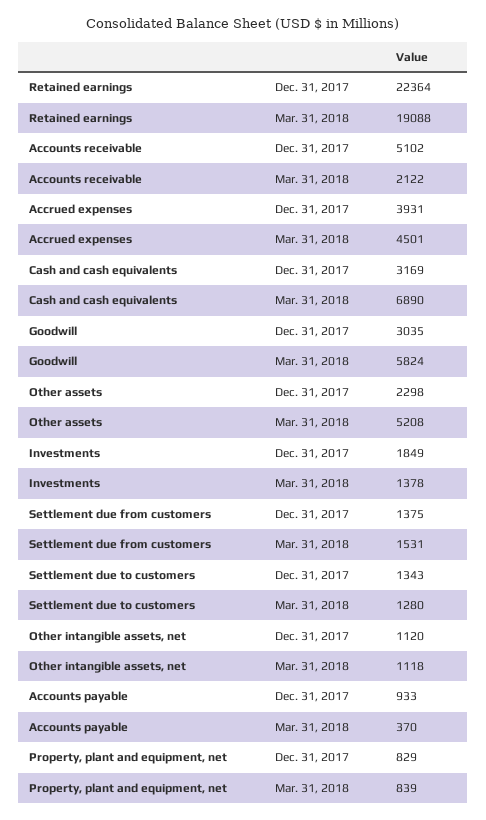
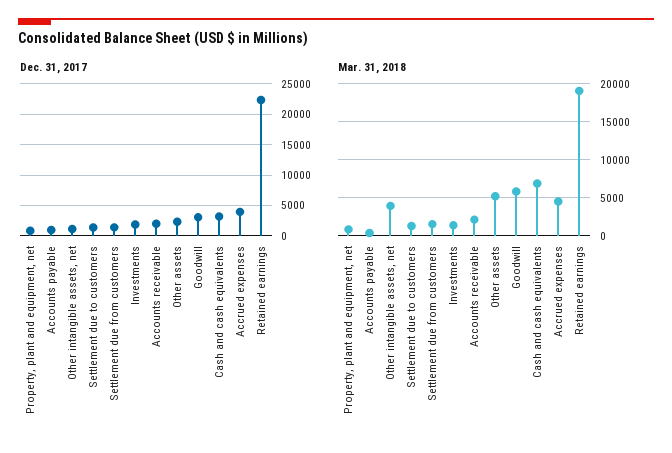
  {
    "Dec. 31, 2017": {
      "Retained earnings": 22364,
-     "Accounts receivable": 5102,
+     "Accounts receivable": 2000,
      "Accrued expenses": 3931,
      "Cash and cash equivalents": 3169,
      "Goodwill": 3035,
      "Other assets": 2298,
      "Investments": 1849,
      "Settlement due from customers": 1375,
      "Settlement due to customers": 1343,
      "Other intangible assets, net": 1120,
      "Accounts payable": 933,
      "Property, plant and equipment, net": 829
    },
    "Mar. 31, 2018": {
      "Retained earnings": 19088,
      "Accounts receivable": 2122,
      "Accrued expenses": 4501,
      "Cash and cash equivalents": 6890,
      "Goodwill": 5824,
      "Other assets": 5208,
      "Investments": 1378,
      "Settlement due from customers": 1531,
      "Settlement due to customers": 1280,
-     "Other intangible assets, net": 1118,
+     "Other intangible assets, net": 4000,
      "Accounts payable": 370,
      "Property, plant and equipment, net": 839
    }
  }

